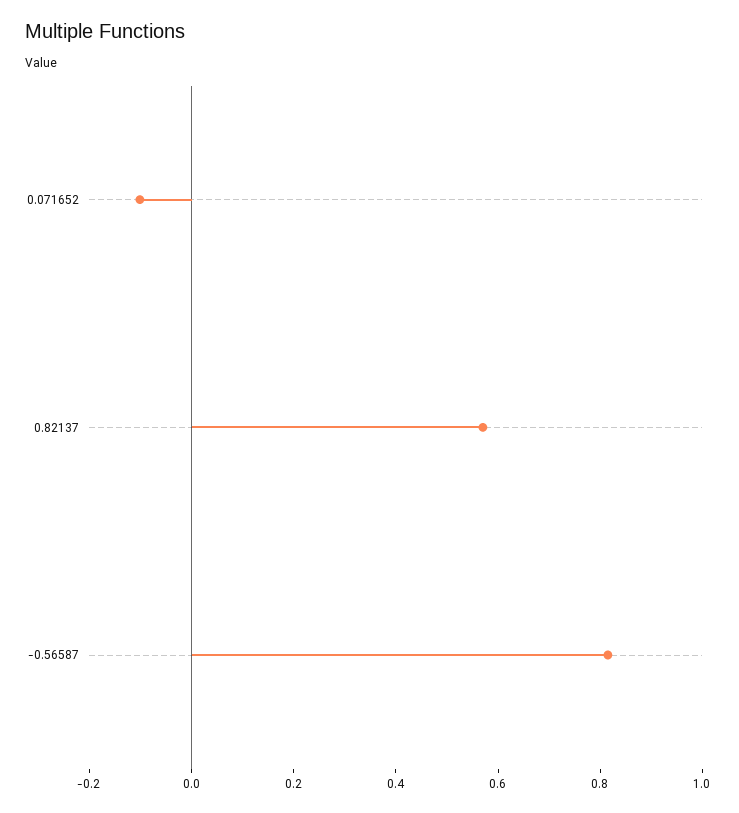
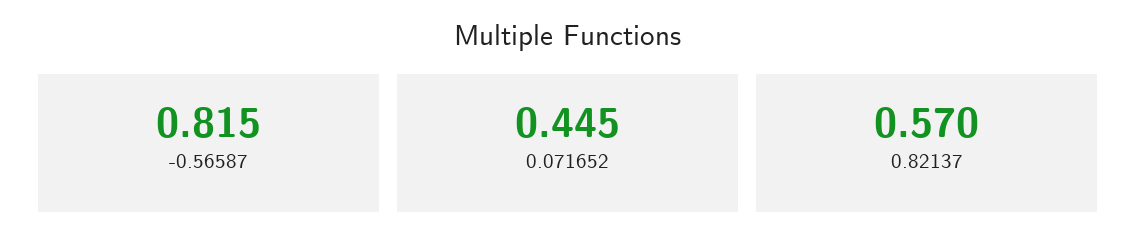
  {
-   "0.071652": -0.1,
+   "0.071652": 0.445,
    "0.82137": 0.57,
    "-0.56587": 0.815
  }

